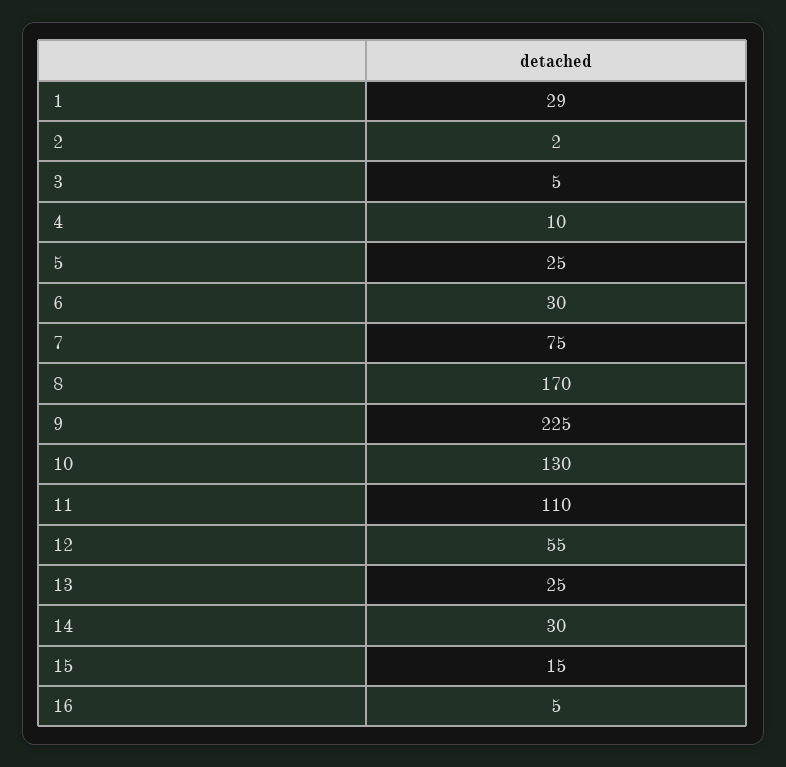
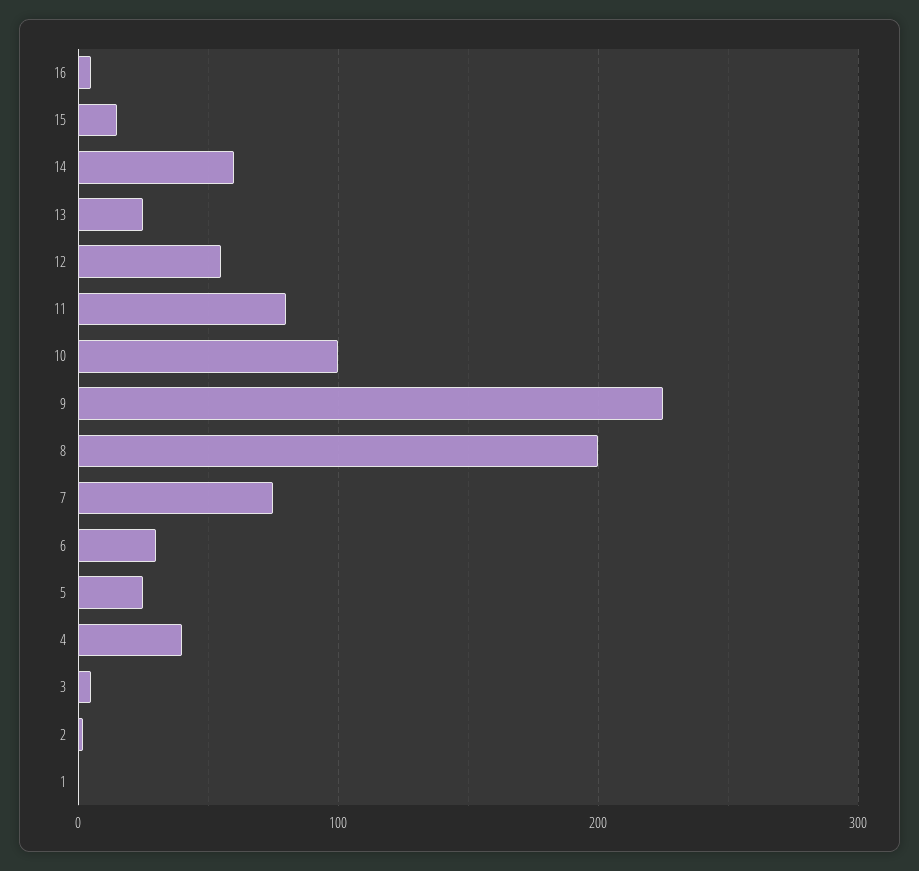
  {
-   "1": 29,
+   "1": 0,
    "2": 2,
    "3": 5,
-   "4": 10,
+   "4": 40,
    "5": 25,
    "6": 30,
    "7": 75,
-   "8": 170,
+   "8": 200,
    "9": 225,
-   "10": 130,
+   "10": 100,
-   "11": 110,
+   "11": 80,
    "12": 55,
    "13": 25,
-   "14": 30,
+   "14": 60,
    "15": 15,
    "16": 5
  }

